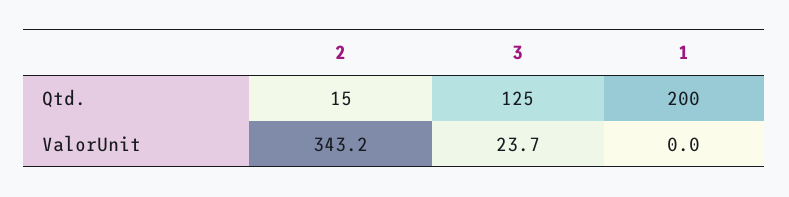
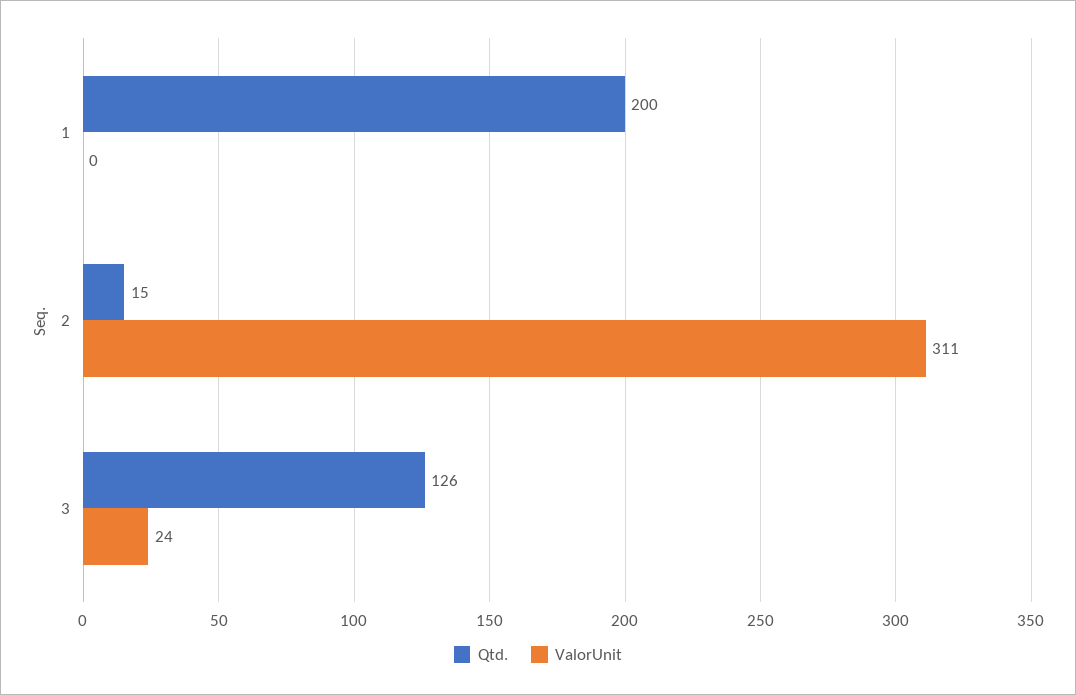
  {
    "Qtd.": {
      "2": 15,
-     "3": 125,
+     "3": 126,
      "1": 200
    },
    "ValorUnit": {
-     "2": 343.2,
+     "2": 311,
      "3": 23.7,
      "1": 0
    }
  }

